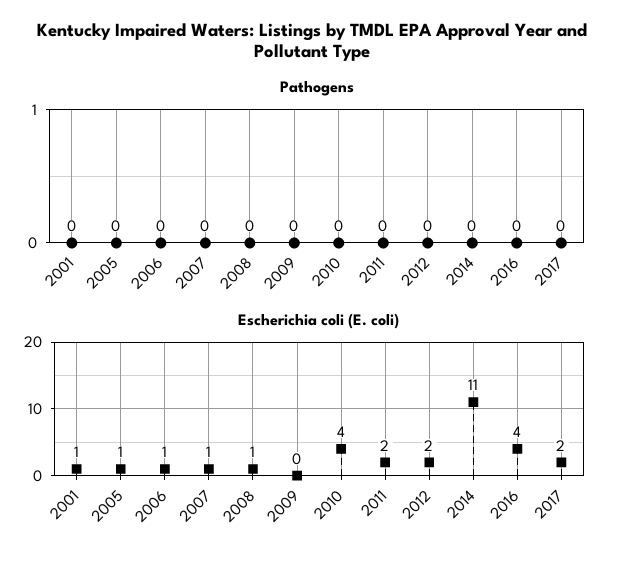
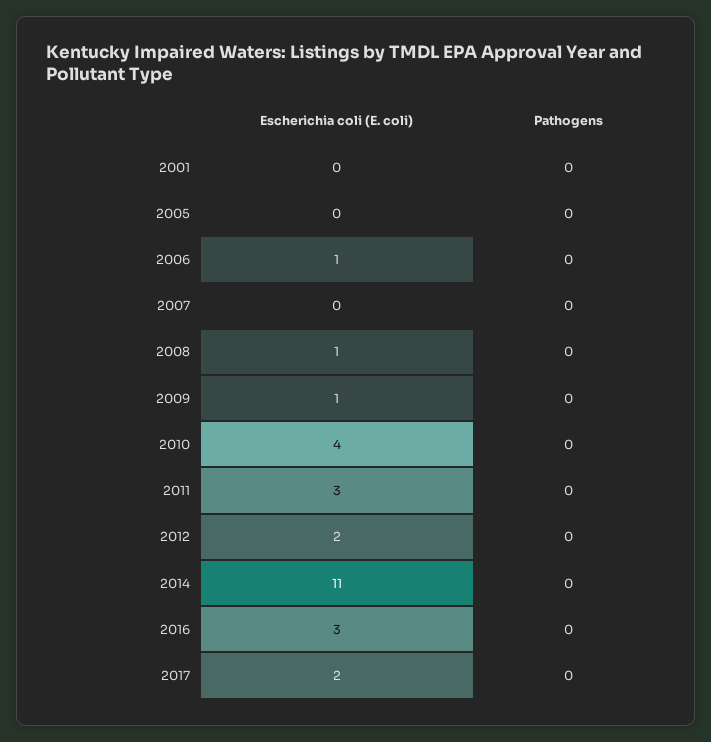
  {
    "Pathogens": {
      "2001": 0,
      "2005": 0,
      "2006": 0,
      "2007": 0,
      "2008": 0,
      "2009": 0,
      "2010": 0,
      "2011": 0,
      "2012": 0,
      "2014": 0,
      "2016": 0,
      "2017": 0
    },
    "Escherichia coli (E. coli)": {
-     "2001": 1,
+     "2001": 0,
-     "2005": 1,
+     "2005": 0,
      "2006": 1,
-     "2007": 1,
+     "2007": 0,
      "2008": 1,
-     "2009": 0,
+     "2009": 1,
      "2010": 4,
-     "2011": 2,
+     "2011": 3,
      "2012": 2,
      "2014": 11,
-     "2016": 4,
+     "2016": 3,
      "2017": 2
    }
  }

